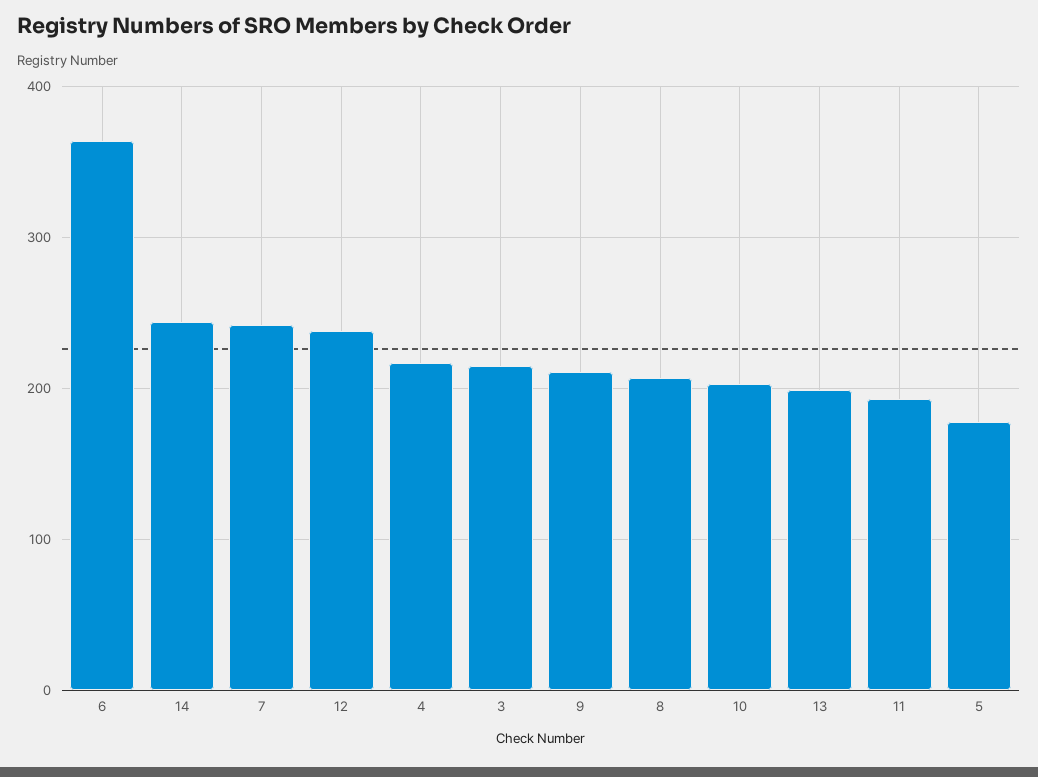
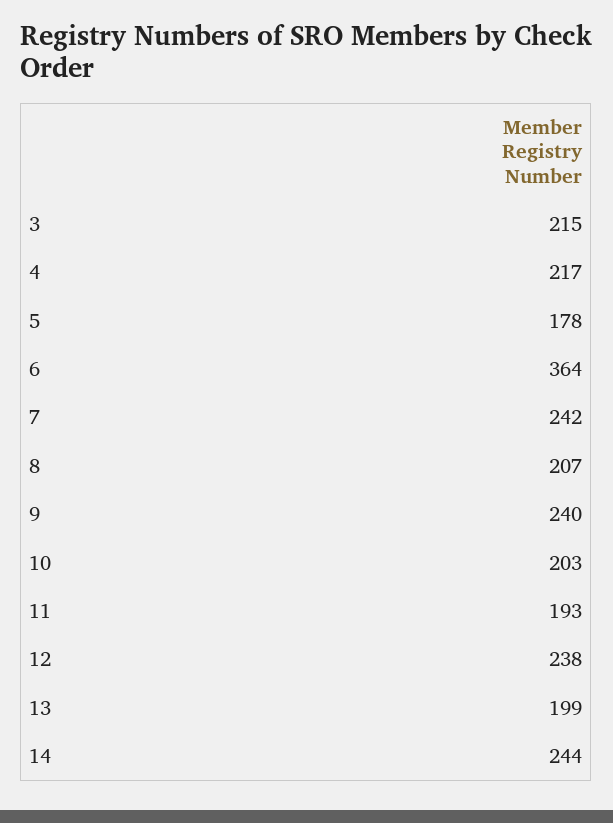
  {
    "6": 364,
    "14": 244,
    "7": 242,
    "12": 238,
    "4": 217,
    "3": 215,
-   "9": 210,
+   "9": 240,
    "8": 207,
    "10": 203,
    "13": 199,
    "11": 193,
    "5": 178
  }

